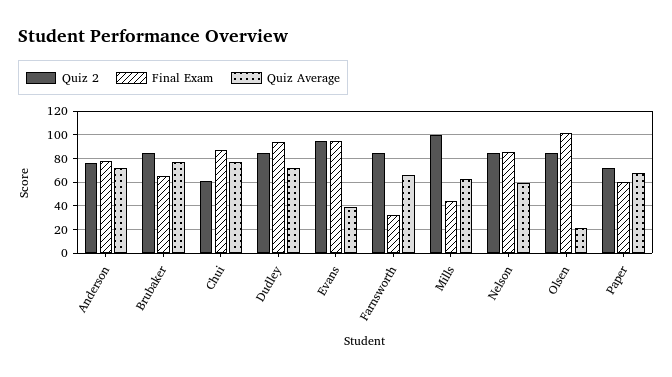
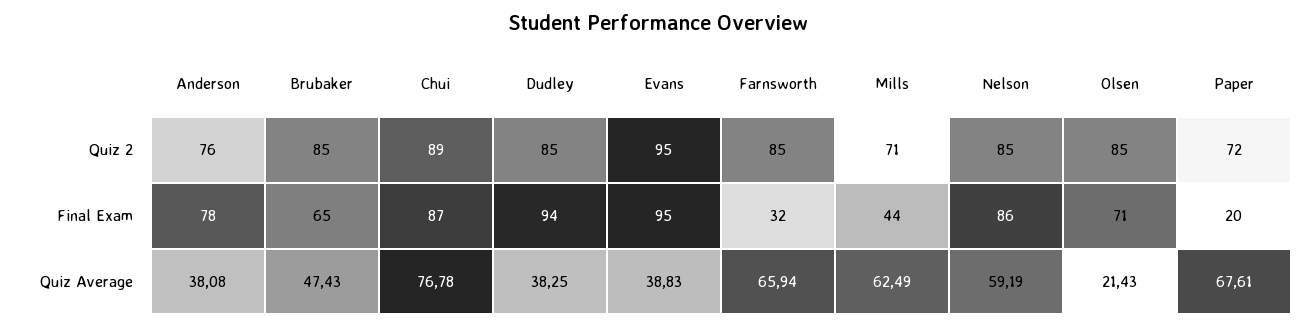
  {
    "Quiz 2": {
      "Anderson": 76,
      "Brubaker": 85,
-     "Chui": 60,
+     "Chui": 89,
      "Dudley": 85,
      "Evans": 95,
      "Farnsworth": 85,
-     "Mills": 100,
+     "Mills": 71,
      "Nelson": 85,
      "Olsen": 85,
      "Paper": 72
    },
    "Final Exam": {
      "Anderson": 78,
      "Brubaker": 65,
      "Chui": 87,
      "Dudley": 94,
      "Evans": 95,
      "Farnsworth": 32,
      "Mills": 44,
      "Nelson": 86,
-     "Olsen": 100,
+     "Olsen": 71,
-     "Paper": 60
+     "Paper": 20
    },
    "Quiz Average": {
-     "Anderson": 70,
+     "Anderson": 38.08,
-     "Brubaker": 80,
+     "Brubaker": 47.43,
      "Chui": 76.78,
-     "Dudley": 70,
+     "Dudley": 38.25,
      "Evans": 38.83,
      "Farnsworth": 65.94,
      "Mills": 62.49,
      "Nelson": 59.19,
      "Olsen": 21.43,
      "Paper": 67.61
    }
  }

